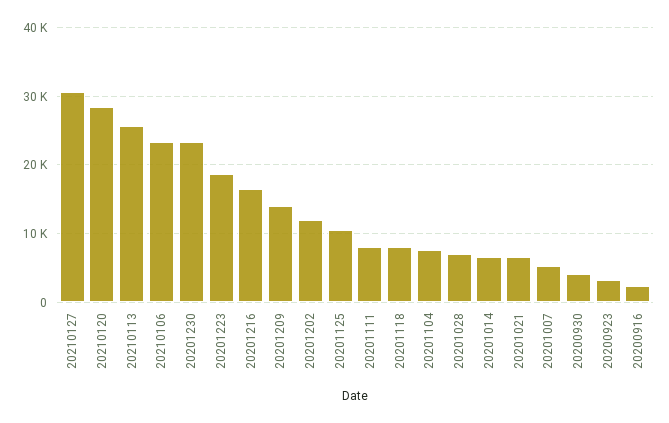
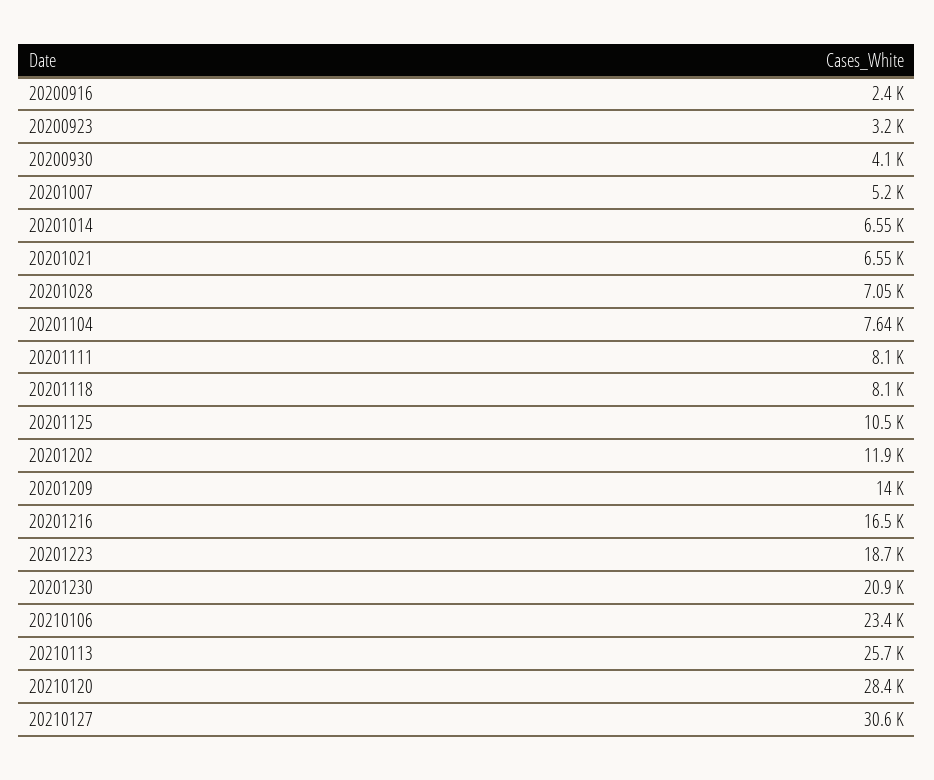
  {
    "20210127": 30600,
    "20210120": 28400,
    "20210113": 25700,
    "20210106": 23400,
-   "20201230": 23000,
+   "20201230": 20900,
    "20201223": 18700,
    "20201216": 16500,
    "20201209": 14000,
    "20201202": 11900,
    "20201125": 10500,
    "20201111": 8100,
    "20201118": 8100,
    "20201104": 7640,
    "20201028": 7050,
    "20201014": 6550,
    "20201021": 6550,
    "20201007": 5200,
    "20200930": 4100,
    "20200923": 3200,
    "20200916": 2400
  }

